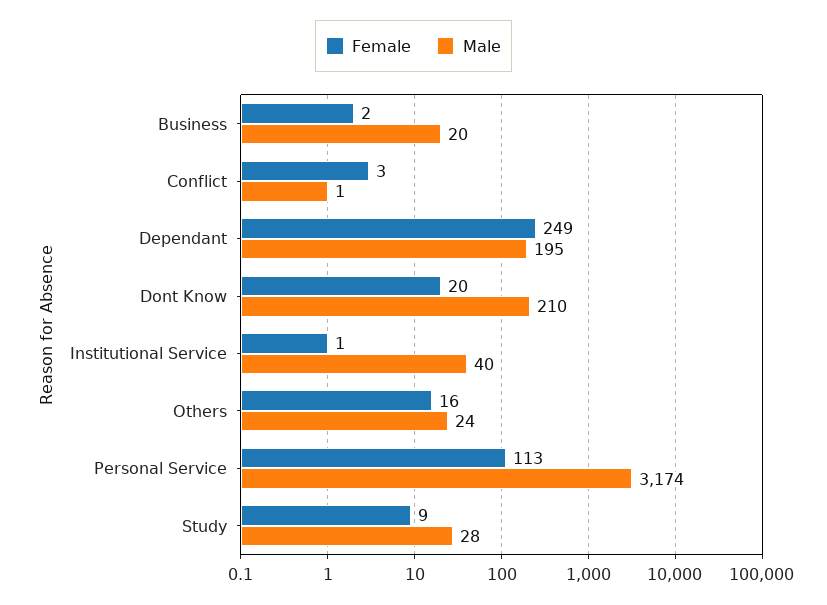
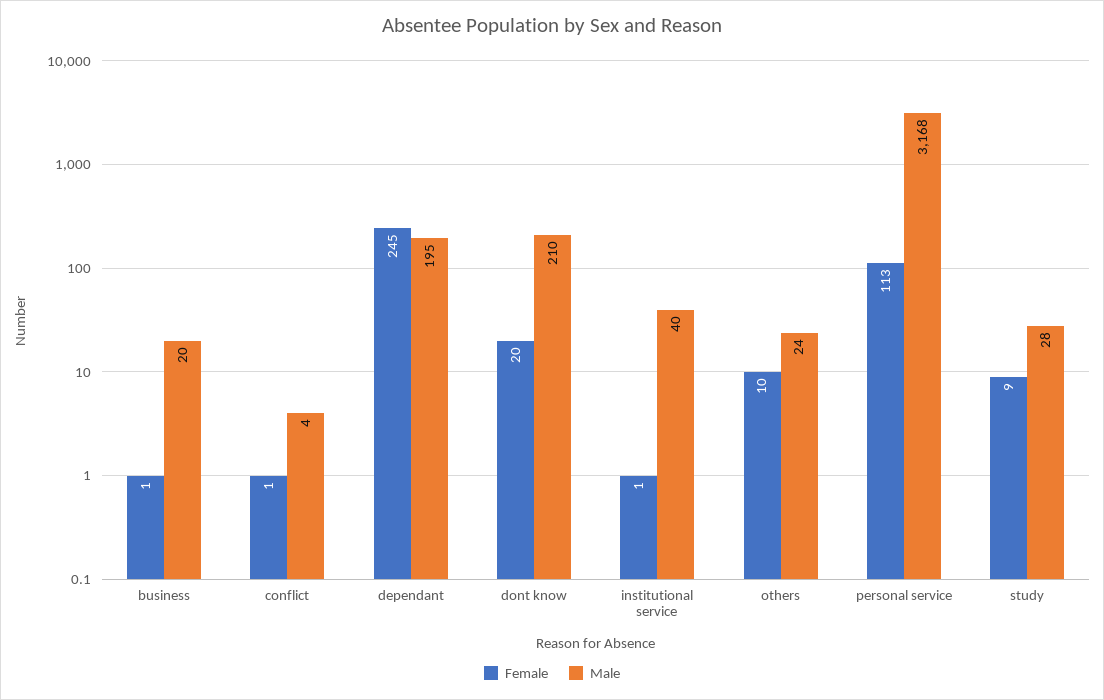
  {
    "Female": {
-     "Business": 2,
+     "Business": 1,
-     "Conflict": 3,
+     "Conflict": 1,
-     "Dependant": 249,
+     "Dependant": 245,
      "Dont Know": 20,
      "Institutional Service": 1,
-     "Others": 16,
+     "Others": 10,
      "Personal Service": 113,
      "Study": 9
    },
    "Male": {
      "Business": 20,
-     "Conflict": 1,
+     "Conflict": 4,
      "Dependant": 195,
      "Dont Know": 210,
      "Institutional Service": 40,
      "Others": 24,
-     "Personal Service": 3174,
+     "Personal Service": 3168,
      "Study": 28
    }
  }

